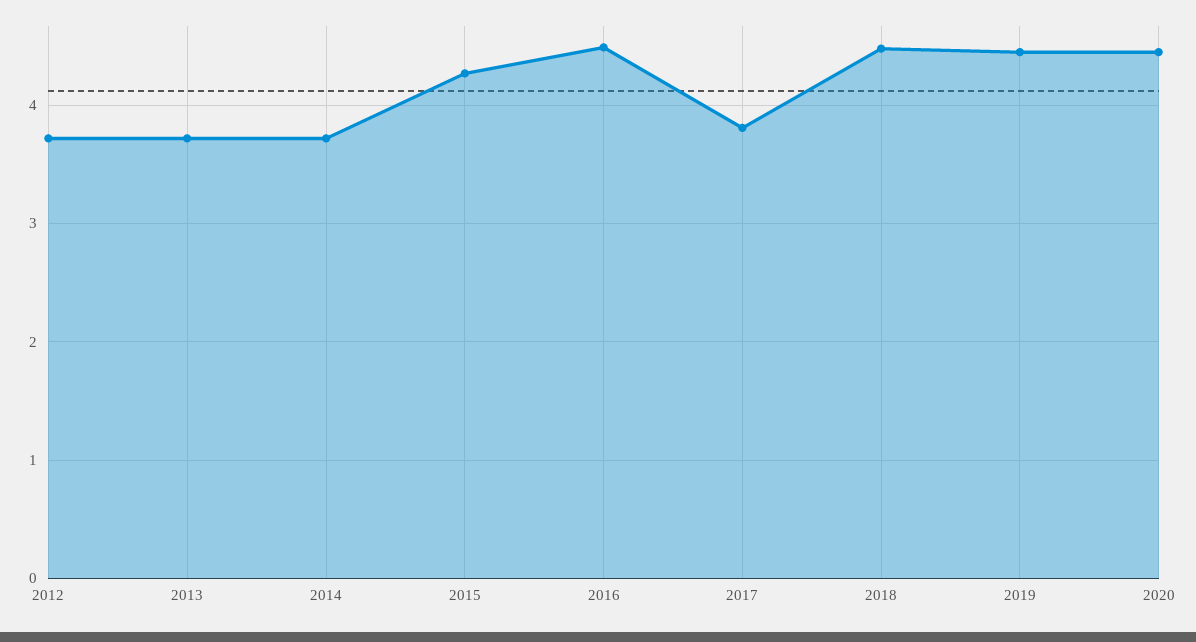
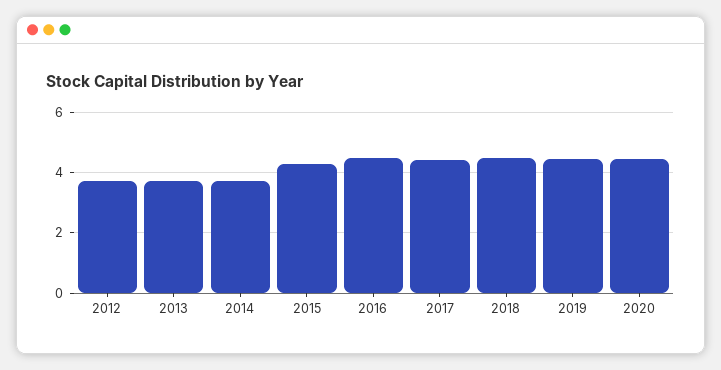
  {
    "2012": 3.7,
    "2013": 3.7,
    "2014": 3.7,
    "2015": 4.3,
    "2016": 4.5,
-   "2017": 3.8,
+   "2017": 4.4,
    "2018": 4.5,
    "2019": 4.5,
    "2020": 4.5
  }

